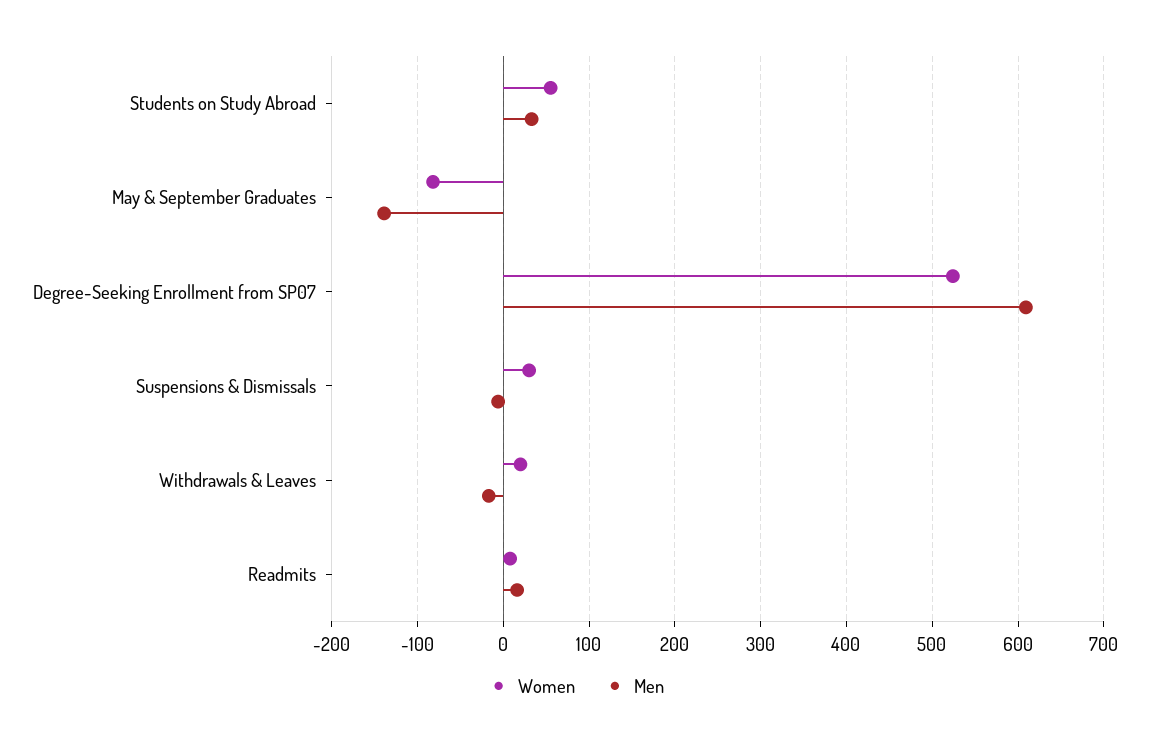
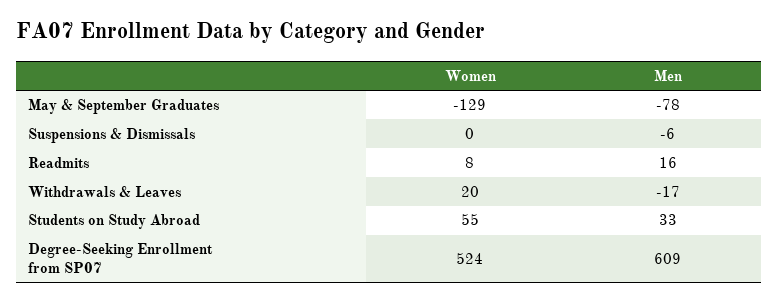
  {
    "Women": {
      "Students on Study Abroad": 55,
-     "May & September Graduates": -80,
+     "May & September Graduates": -129,
      "Degree-Seeking Enrollment from SP07": 524,
-     "Suspensions & Dismissals": 30,
+     "Suspensions & Dismissals": 0,
      "Withdrawals & Leaves": 20,
      "Readmits": 8
    },
    "Men": {
      "Students on Study Abroad": 33,
-     "May & September Graduates": -140,
+     "May & September Graduates": -78,
      "Degree-Seeking Enrollment from SP07": 609,
      "Suspensions & Dismissals": -6,
      "Withdrawals & Leaves": -17,
      "Readmits": 16
    }
  }

